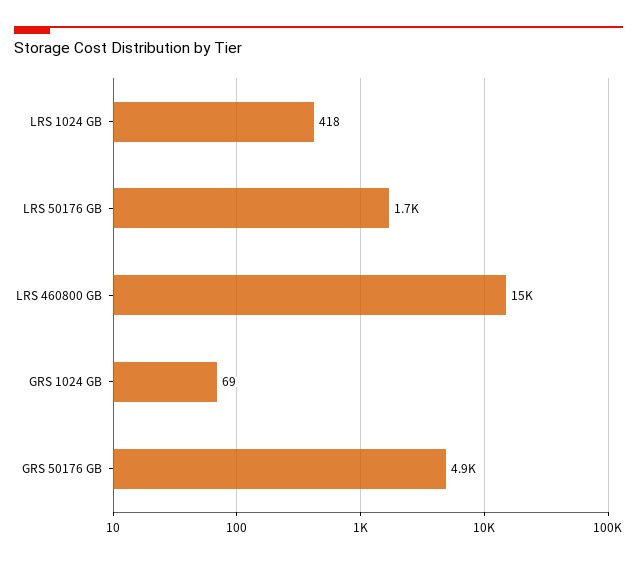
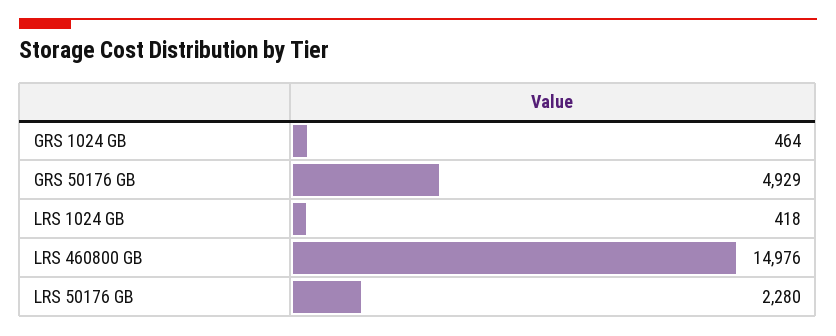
  {
    "LRS 1024 GB": 418,
-   "LRS 50176 GB": 1700,
+   "LRS 50176 GB": 2280,
    "LRS 460800 GB": 14976,
-   "GRS 1024 GB": 69,
+   "GRS 1024 GB": 464,
    "GRS 50176 GB": 4929
  }

